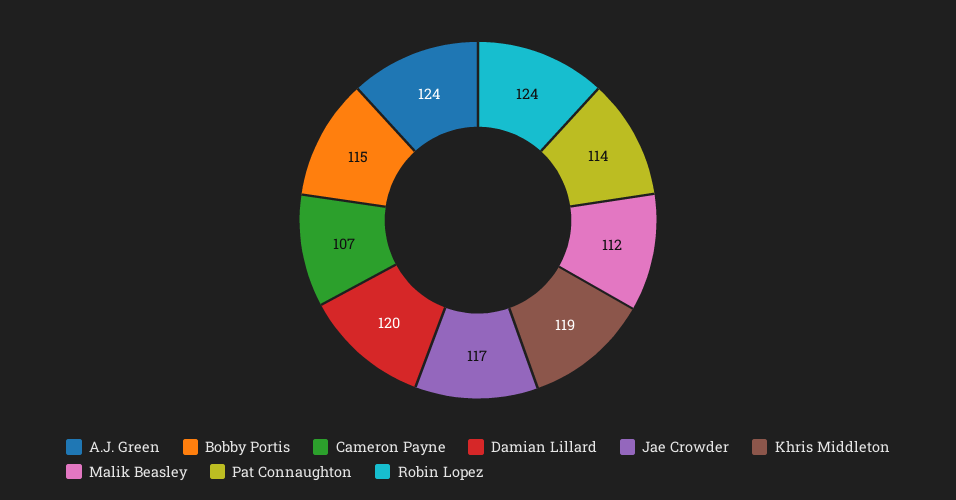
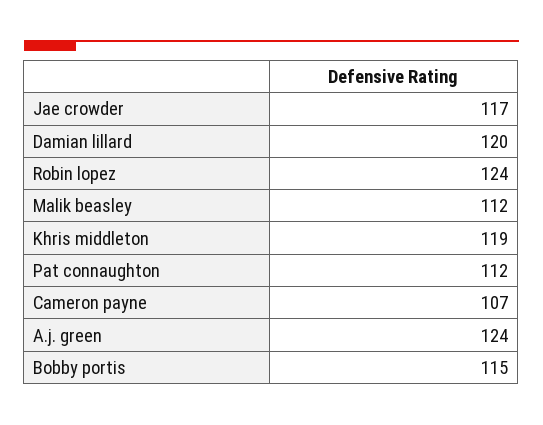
  {
    "A.J. Green": 124,
    "Bobby Portis": 115,
    "Cameron Payne": 107,
    "Damian Lillard": 120,
    "Jae Crowder": 117,
    "Khris Middleton": 119,
    "Malik Beasley": 112,
-   "Pat Connaughton": 114,
+   "Pat Connaughton": 112,
    "Robin Lopez": 124
  }

